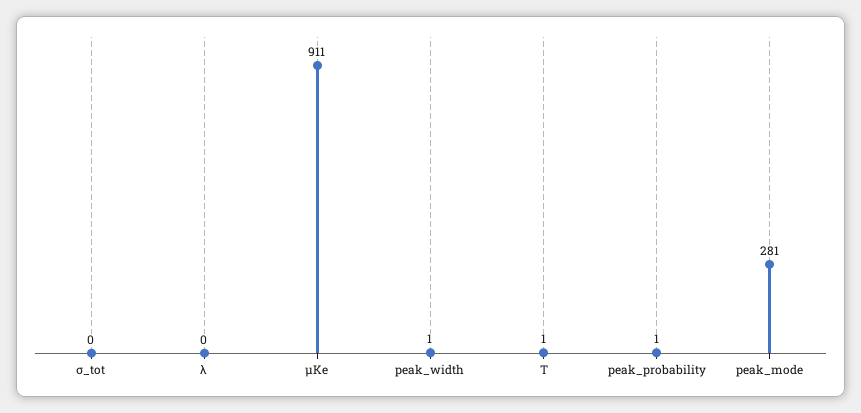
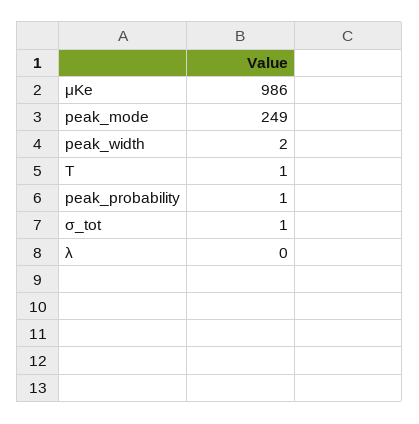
  {
-   "σ_tot": 0,
+   "σ_tot": 1,
    "λ": 0,
-   "μKe": 911,
+   "μKe": 986,
-   "peak_width": 1,
+   "peak_width": 2,
    "T": 1,
    "peak_probability": 1,
-   "peak_mode": 281
+   "peak_mode": 249
  }

